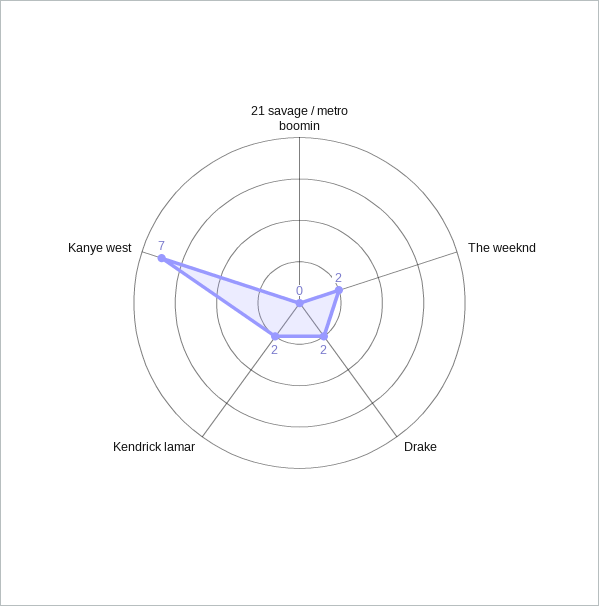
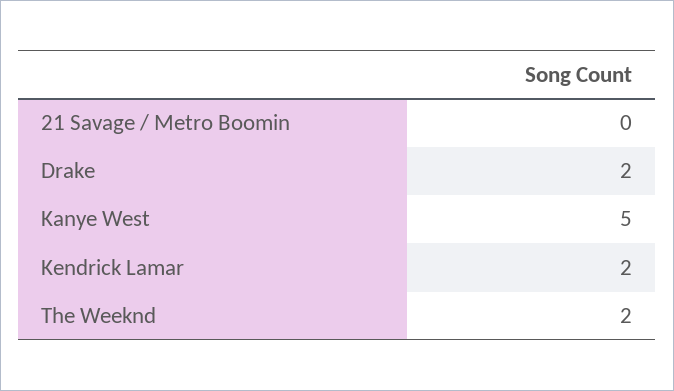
  {
    "21 savage / metro boomin": 0,
    "The weeknd": 2,
    "Drake": 2,
    "Kendrick lamar": 2,
-   "Kanye west": 7
+   "Kanye west": 5
  }

